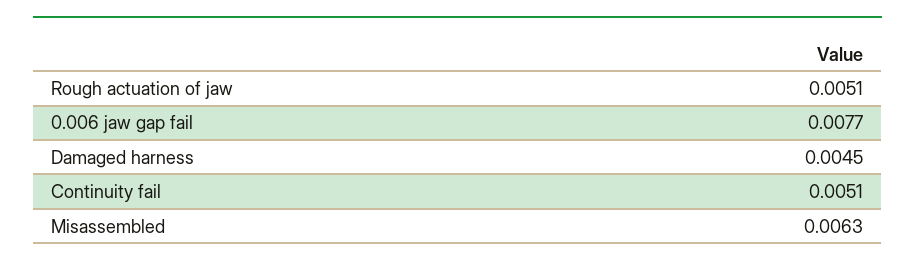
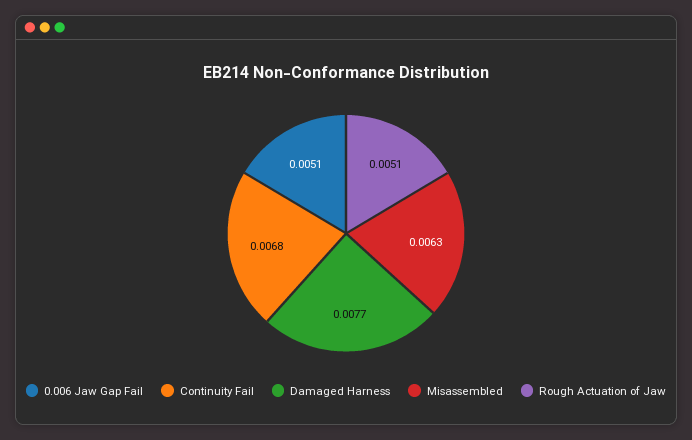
  {
    "Rough actuation of jaw": 0.0051,
-   "0.006 jaw gap fail": 0.0077,
+   "0.006 jaw gap fail": 0.0051,
-   "Damaged harness": 0.0045,
+   "Damaged harness": 0.0077,
-   "Continuity fail": 0.0051,
+   "Continuity fail": 0.0068,
    "Misassembled": 0.0063
  }

